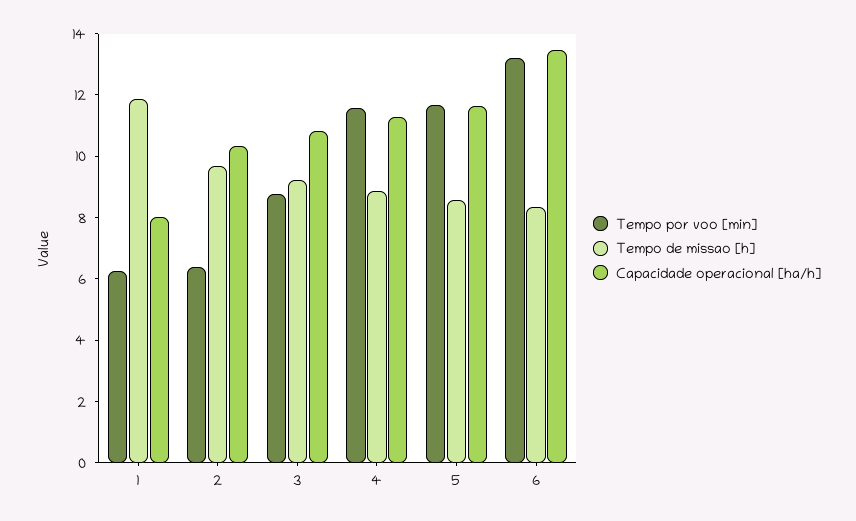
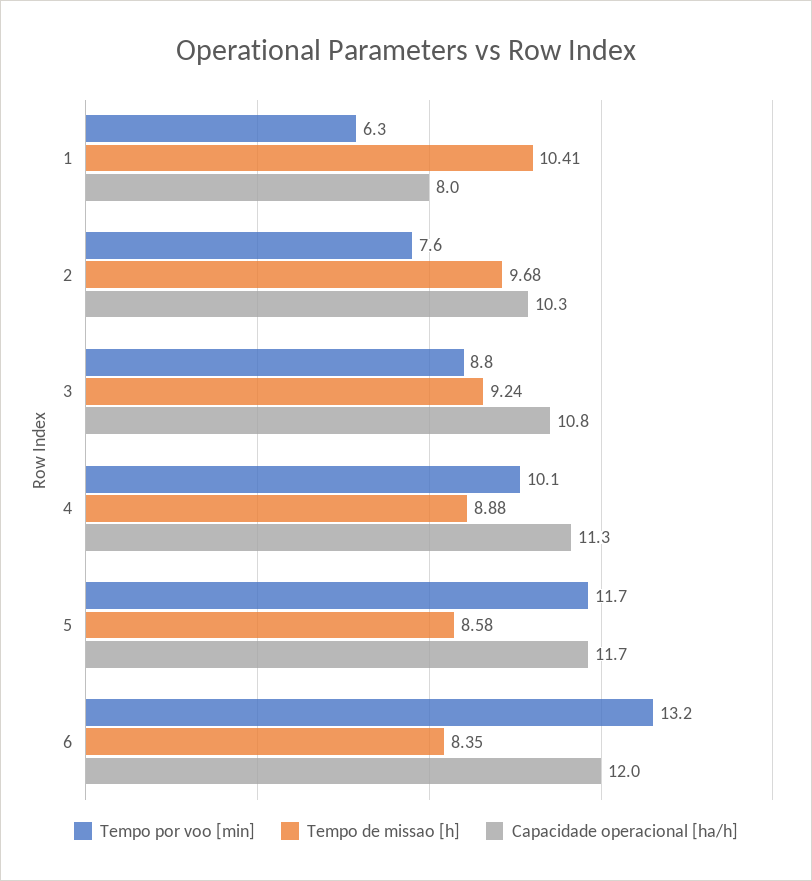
  {
    "Tempo por voo [min]": {
      "1": 6.3,
-     "2": 6.5,
+     "2": 7.6,
      "3": 8.8,
-     "4": 11.5,
+     "4": 10.1,
      "5": 11.7,
      "6": 13.2
    },
    "Tempo de missao [h]": {
-     "1": 12,
+     "1": 10.41,
      "2": 9.68,
      "3": 9.24,
      "4": 8.88,
      "5": 8.58,
      "6": 8.35
    },
    "Capacidade operacional [ha/h]": {
      "1": 8,
      "2": 10.3,
      "3": 10.8,
      "4": 11.3,
      "5": 11.7,
-     "6": 13.5
+     "6": 12
    }
  }

